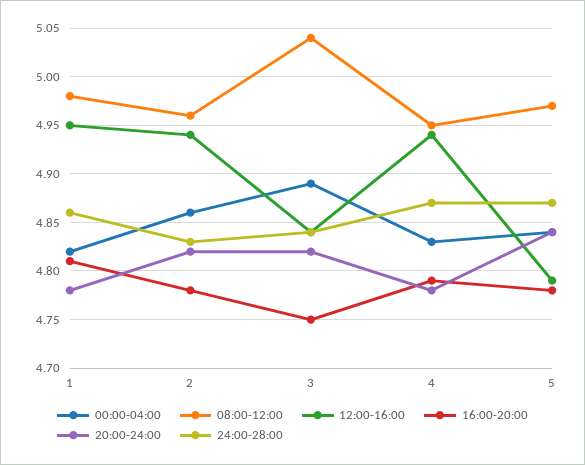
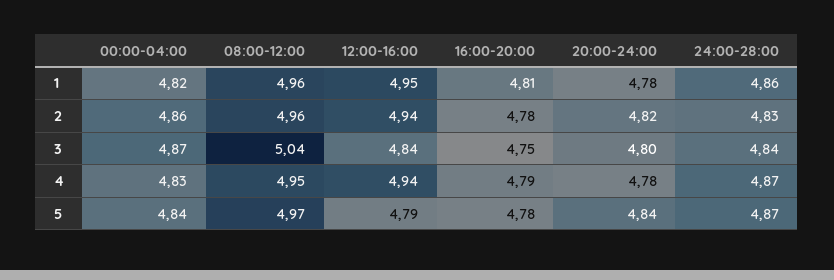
  {
    "00:00-04:00": {
      "1": 4.82,
      "2": 4.86,
-     "3": 4.89,
+     "3": 4.87,
      "4": 4.83,
      "5": 4.84
    },
    "08:00-12:00": {
-     "1": 4.98,
+     "1": 4.96,
      "2": 4.96,
      "3": 5.04,
      "4": 4.95,
      "5": 4.97
    },
    "12:00-16:00": {
      "1": 4.95,
      "2": 4.94,
      "3": 4.84,
      "4": 4.94,
      "5": 4.79
    },
    "16:00-20:00": {
      "1": 4.81,
      "2": 4.78,
      "3": 4.75,
      "4": 4.79,
      "5": 4.78
    },
    "20:00-24:00": {
      "1": 4.78,
      "2": 4.82,
-     "3": 4.82,
+     "3": 4.8,
      "4": 4.78,
      "5": 4.84
    },
    "24:00-28:00": {
      "1": 4.86,
      "2": 4.83,
      "3": 4.84,
      "4": 4.87,
      "5": 4.87
    }
  }

